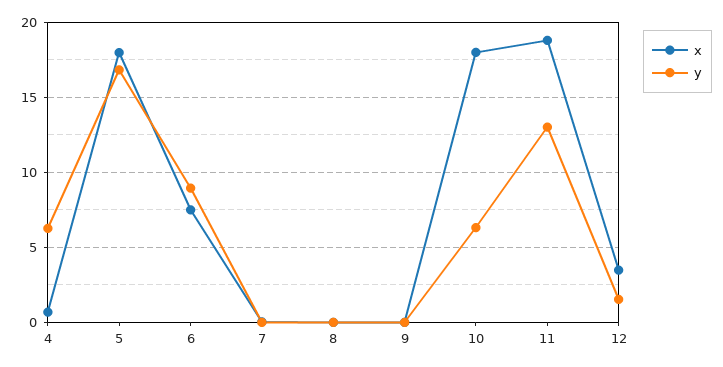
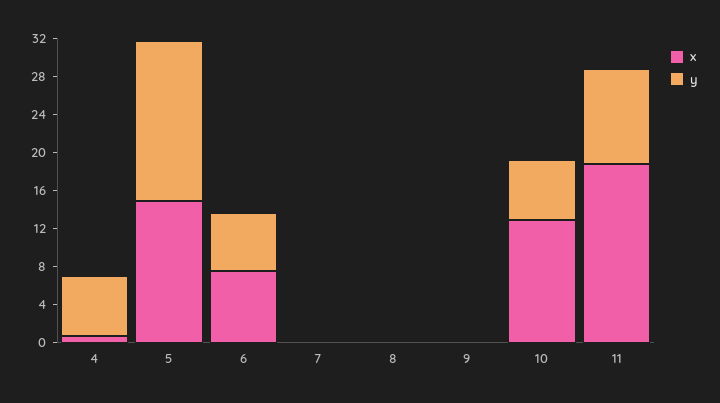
  {
    "x": {
      "4": 0.5,
-     "5": 18,
+     "5": 15,
      "6": 7.5,
      "7": 0,
      "8": 0,
      "9": 0,
-     "10": 18,
+     "10": 13,
-     "11": 19,
+     "11": 19
-     "12": 3.5
    },
    "y": {
      "4": 6.5,
      "5": 17,
-     "6": 9,
+     "6": 6,
      "7": 0,
      "8": 0,
      "9": 0,
      "10": 6.5,
-     "11": 13,
+     "11": 10
-     "12": 1.5
    }
  }

